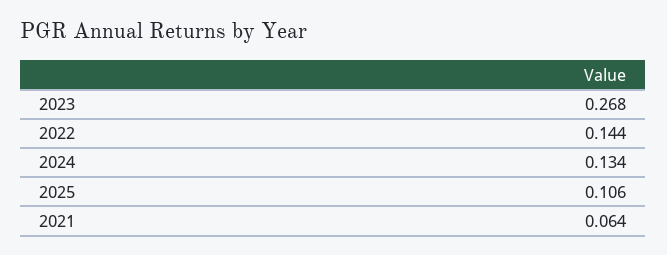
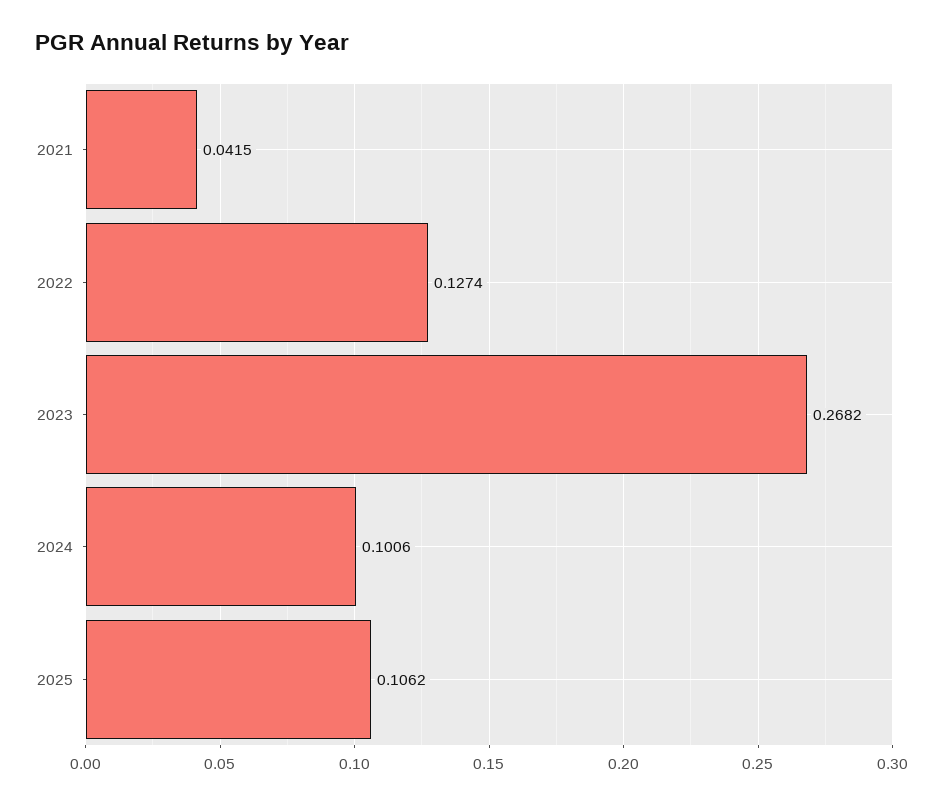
  {
    "2023": 0.2682,
-   "2022": 0.144,
+   "2022": 0.1274,
-   "2024": 0.134,
+   "2024": 0.1006,
    "2025": 0.1062,
-   "2021": 0.064
+   "2021": 0.0415
  }

